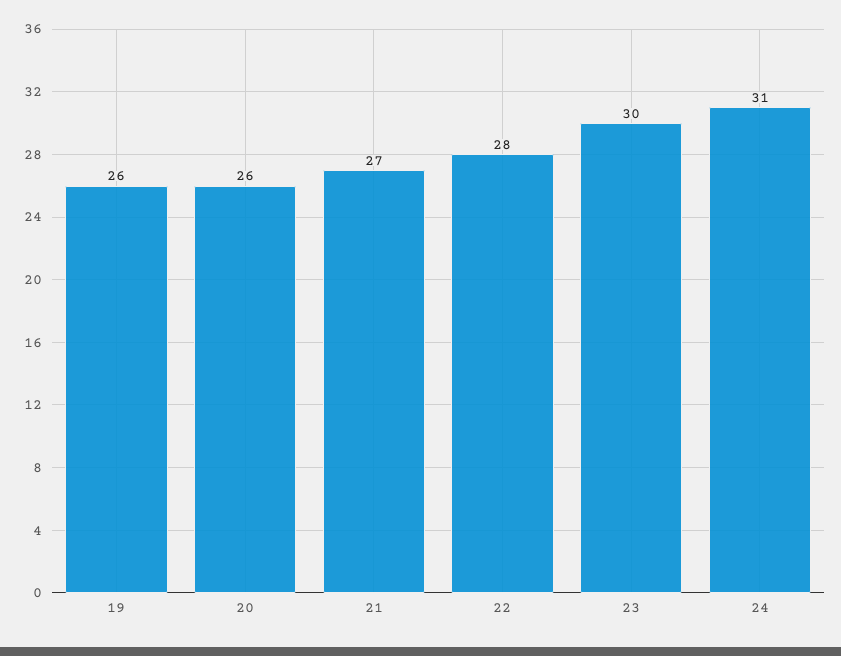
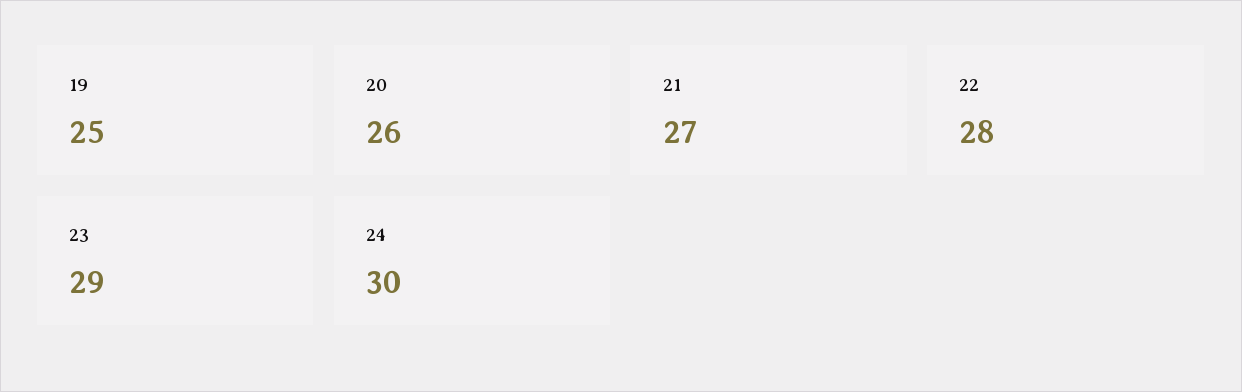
  {
-   "19": 26,
+   "19": 25,
    "20": 26,
    "21": 27,
    "22": 28,
-   "23": 30,
+   "23": 29,
-   "24": 31
+   "24": 30
  }

